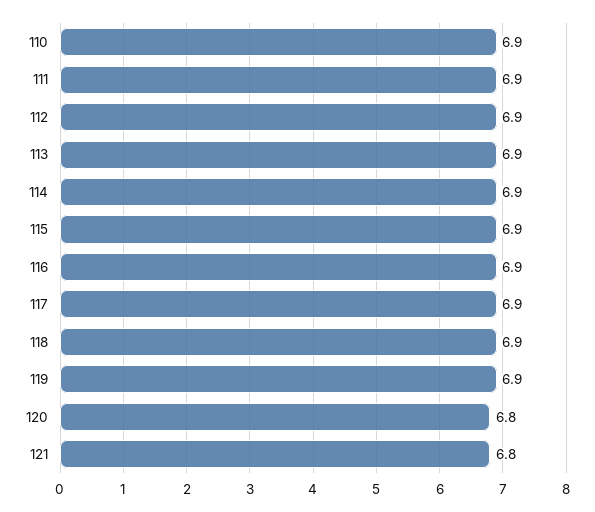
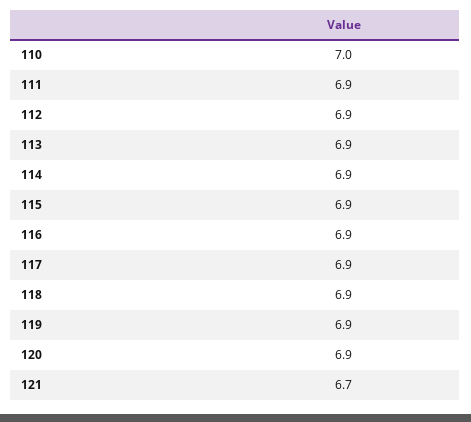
  {
-   "110": 6.9,
+   "110": 7,
    "111": 6.9,
    "112": 6.9,
    "113": 6.9,
    "114": 6.9,
    "115": 6.9,
    "116": 6.9,
    "117": 6.9,
    "118": 6.9,
    "119": 6.9,
-   "120": 6.8,
+   "120": 6.9,
-   "121": 6.8
+   "121": 6.7
  }

